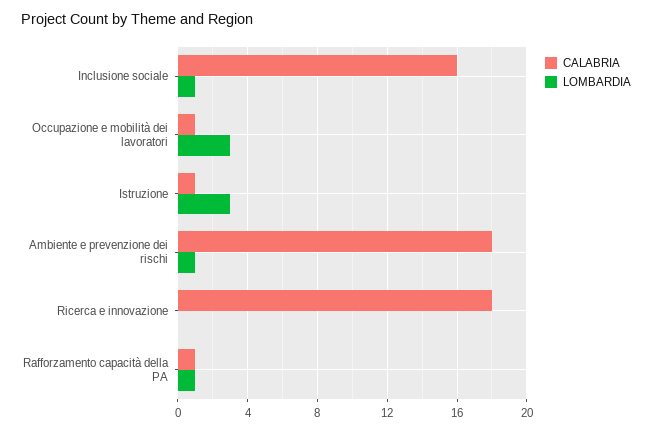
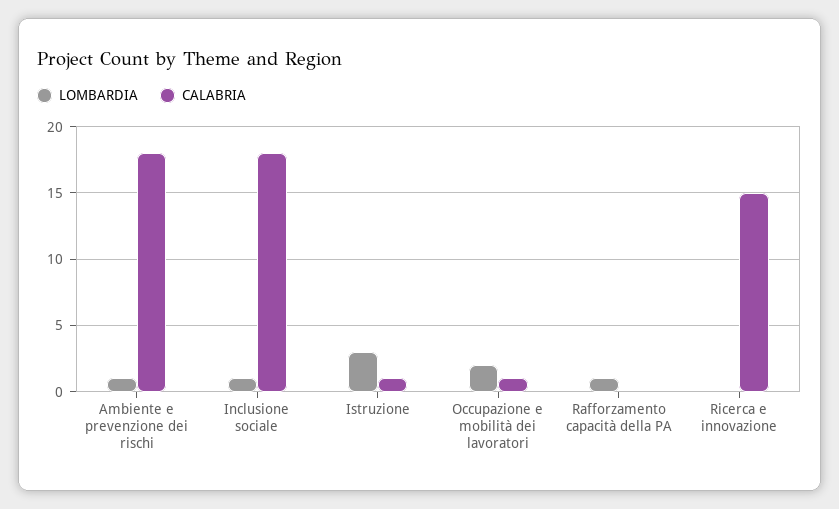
  {
    "CALABRIA": {
-     "Inclusione sociale": 16,
+     "Inclusione sociale": 18,
      "Occupazione e mobilità dei lavoratori": 1,
      "Istruzione": 1,
      "Ambiente e prevenzione dei rischi": 18,
-     "Ricerca e innovazione": 18,
+     "Ricerca e innovazione": 15,
-     "Rafforzamento capacità della PA": 1
+     "Rafforzamento capacità della PA": 0
    },
    "LOMBARDIA": {
      "Inclusione sociale": 1,
-     "Occupazione e mobilità dei lavoratori": 3,
+     "Occupazione e mobilità dei lavoratori": 2,
      "Istruzione": 3,
      "Ambiente e prevenzione dei rischi": 1,
      "Ricerca e innovazione": 0,
      "Rafforzamento capacità della PA": 1
    }
  }

